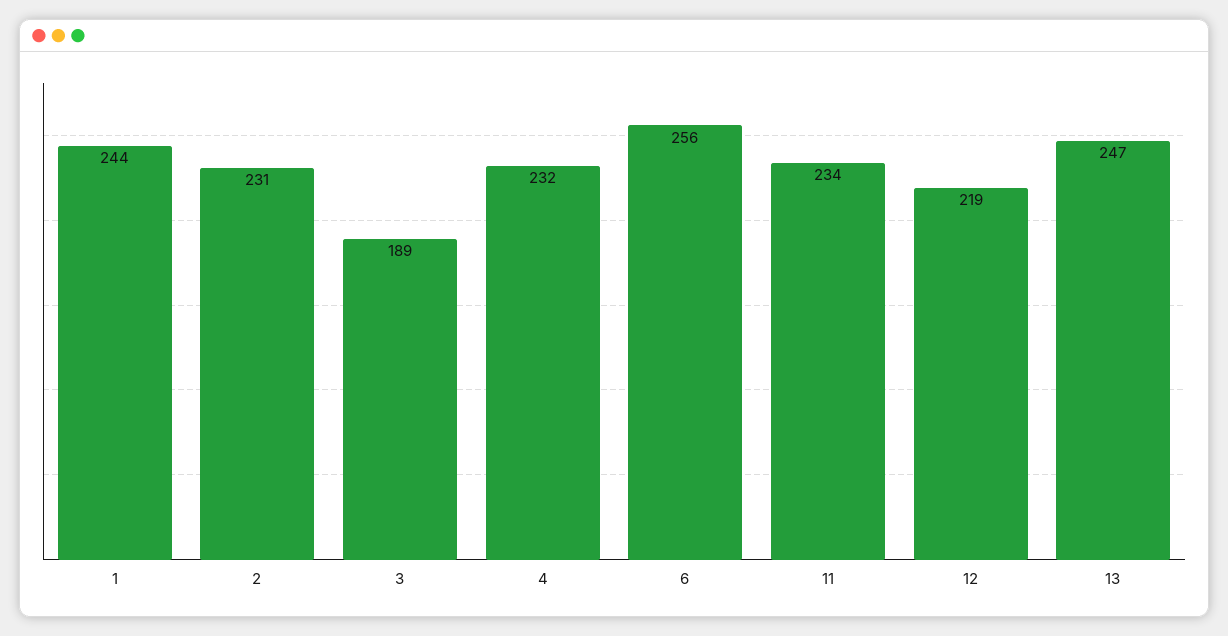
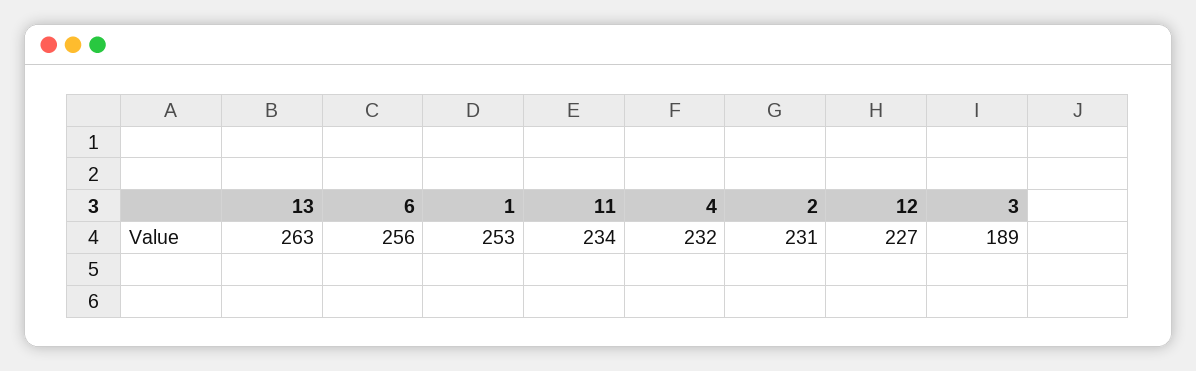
  {
-   "1": 244,
+   "1": 253,
    "2": 231,
    "3": 189,
    "4": 232,
    "6": 256,
    "11": 234,
-   "12": 219,
+   "12": 227,
-   "13": 247
+   "13": 263
  }

